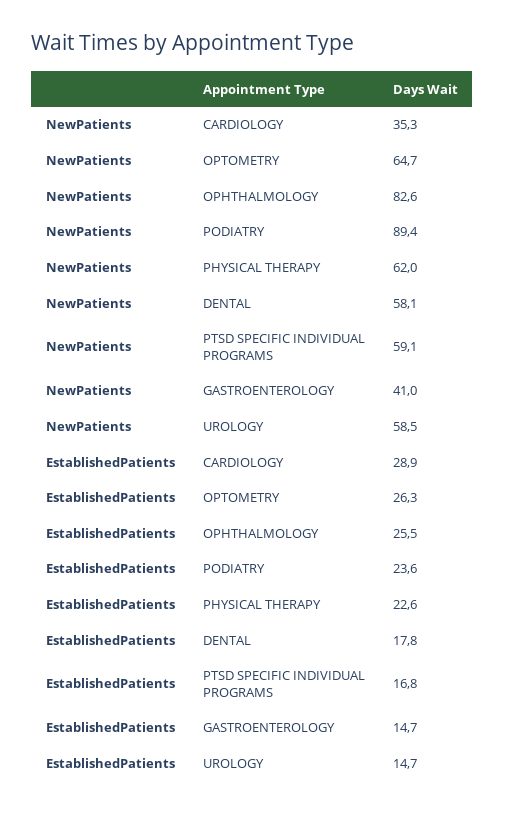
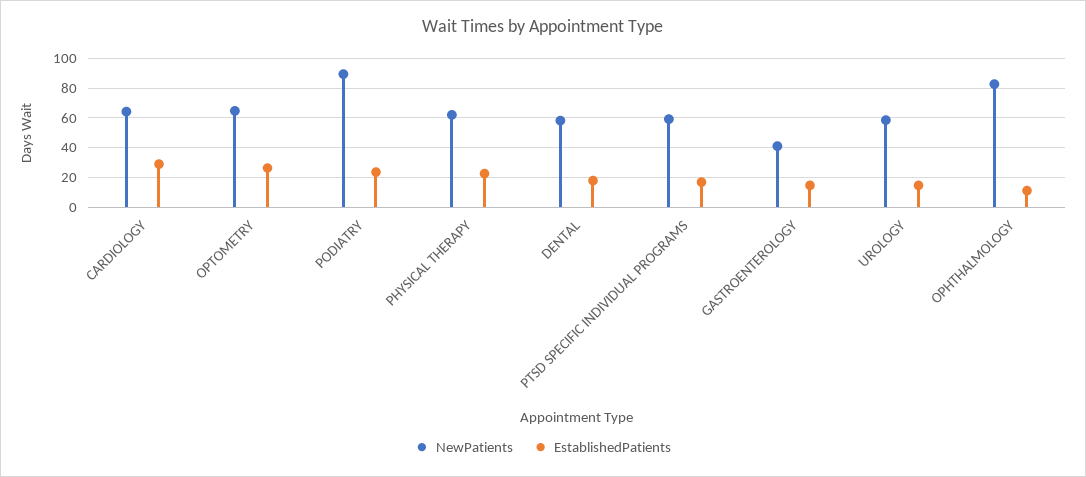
  {
    "NewPatients": {
-     "CARDIOLOGY": 35.3,
+     "CARDIOLOGY": 65,
      "OPTOMETRY": 64.7,
      "OPHTHALMOLOGY": 82.6,
      "PODIATRY": 89.4,
      "PHYSICAL THERAPY": 62,
      "DENTAL": 58.1,
      "PTSD SPECIFIC INDIVIDUAL PROGRAMS": 59.1,
      "GASTROENTEROLOGY": 41,
      "UROLOGY": 58.5
    },
    "EstablishedPatients": {
      "CARDIOLOGY": 28.9,
      "OPTOMETRY": 26.3,
-     "OPHTHALMOLOGY": 25.5,
+     "OPHTHALMOLOGY": 10,
      "PODIATRY": 23.6,
      "PHYSICAL THERAPY": 22.6,
      "DENTAL": 17.8,
      "PTSD SPECIFIC INDIVIDUAL PROGRAMS": 16.8,
      "GASTROENTEROLOGY": 14.7,
      "UROLOGY": 14.7
    }
  }

